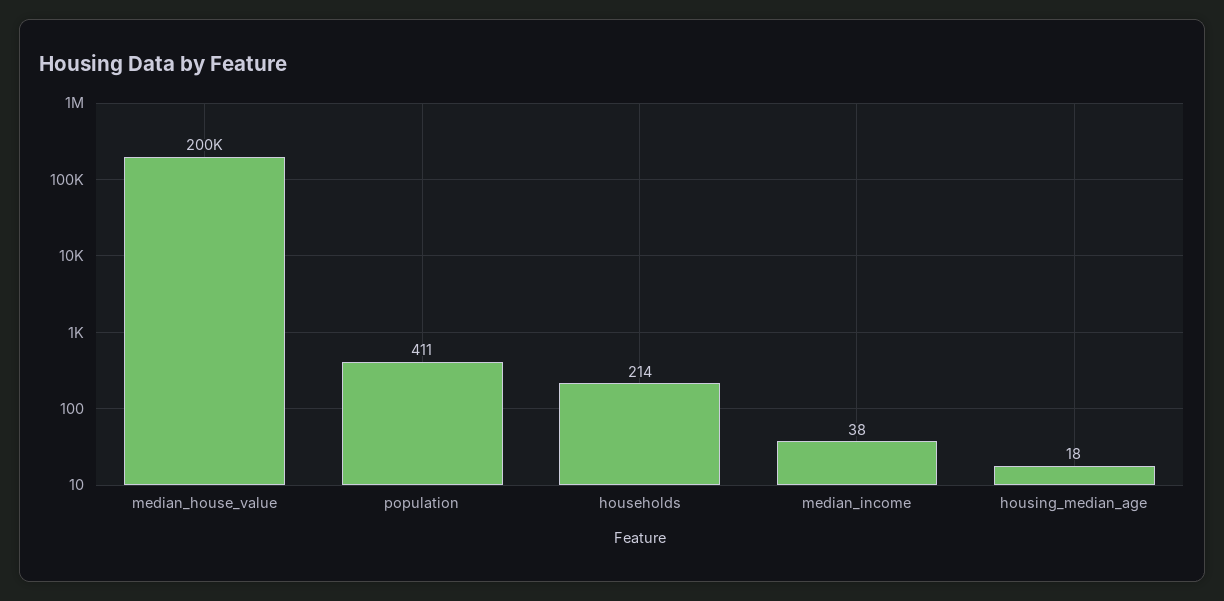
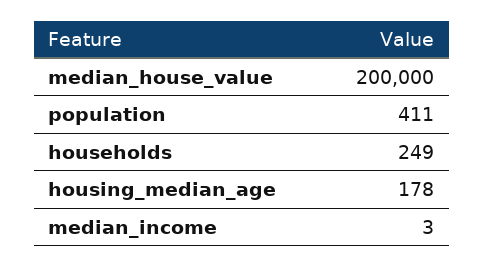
  {
    "median_house_value": 200000,
    "population": 411,
-   "households": 214,
+   "households": 249,
-   "median_income": 38,
+   "median_income": 3,
-   "housing_median_age": 18
+   "housing_median_age": 178
  }

